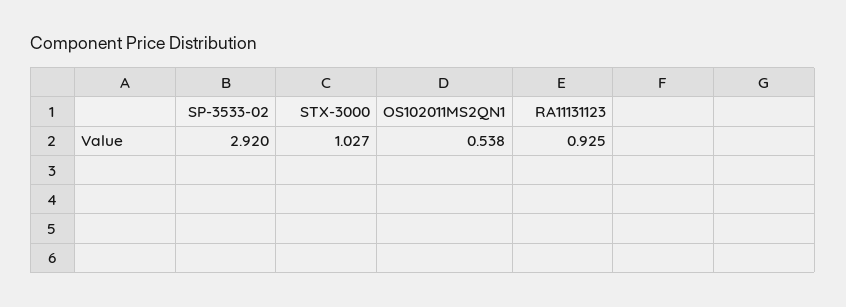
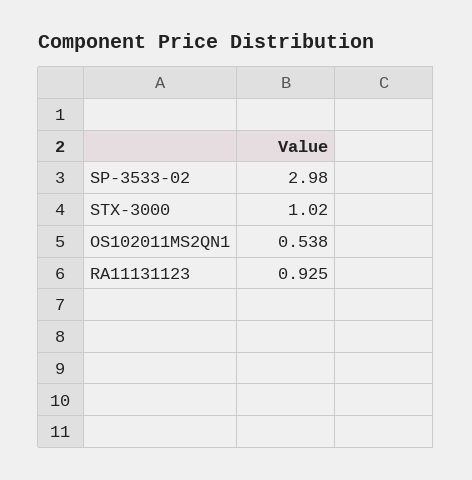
  {
-   "SP-3533-02": 2.92,
+   "SP-3533-02": 2.98,
-   "STX-3000": 1.027,
+   "STX-3000": 1.02,
    "OS102011MS2QN1": 0.538,
    "RA11131123": 0.925
  }

